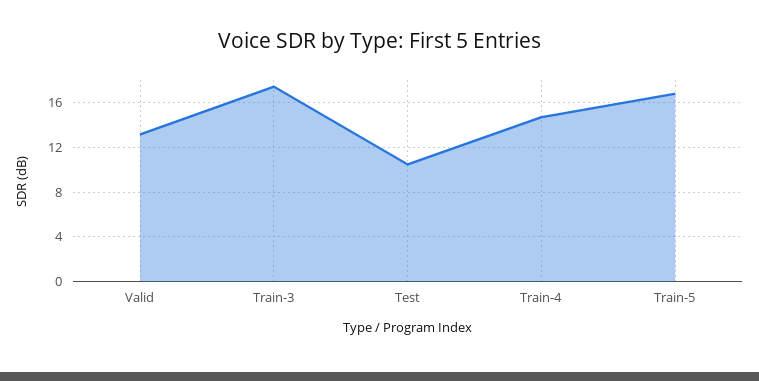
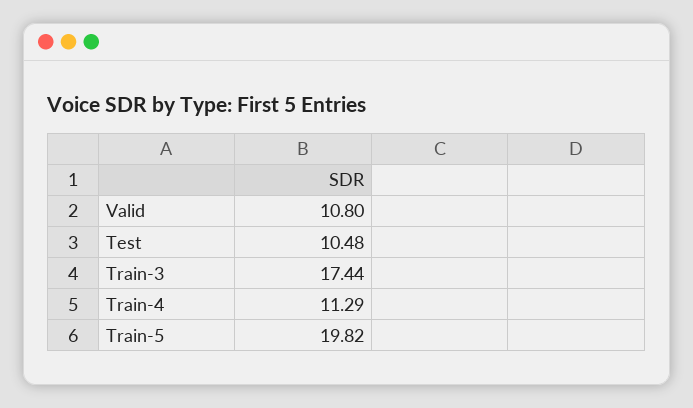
  {
-   "Valid": 13,
+   "Valid": 10.8,
    "Train-3": 17.44,
    "Test": 10.48,
-   "Train-4": 15,
+   "Train-4": 11.29,
-   "Train-5": 17
+   "Train-5": 19.82
  }

